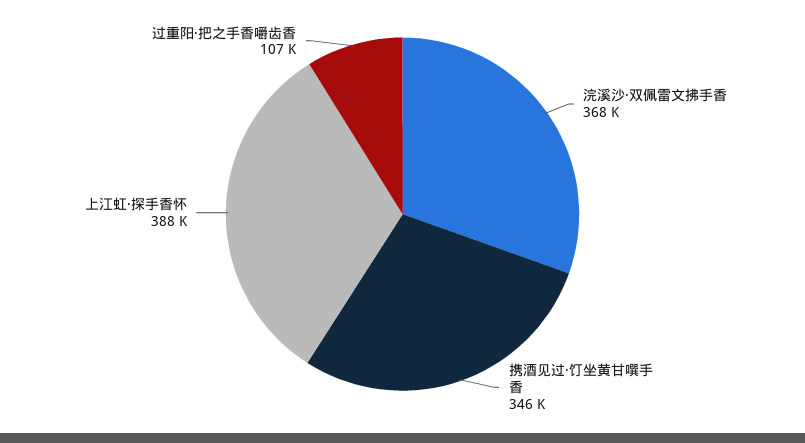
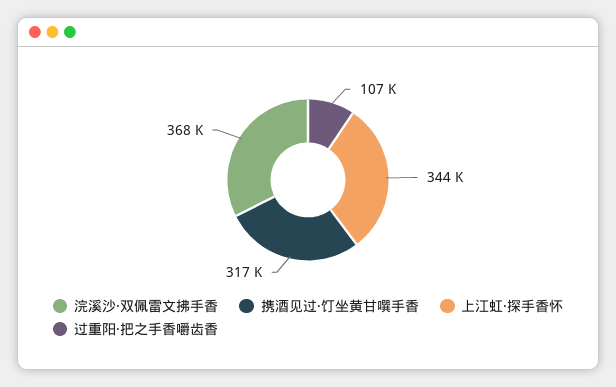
  {
    "浣溪沙·双佩雷文拂手香": 368000,
-   "携酒见过·饤坐黄甘噀手香": 346000,
+   "携酒见过·饤坐黄甘噀手香": 317000,
-   "上江虹·探手香怀": 388000,
+   "上江虹·探手香怀": 344000,
    "过重阳·把之手香嚼齿香": 107000
  }

